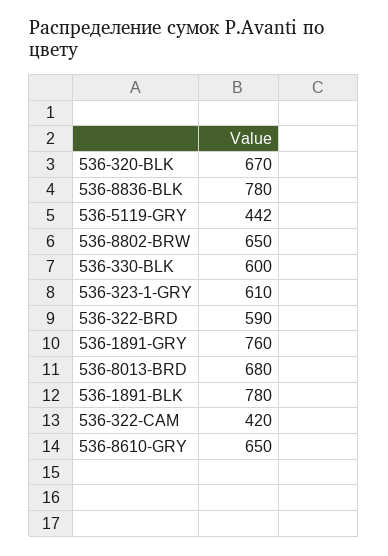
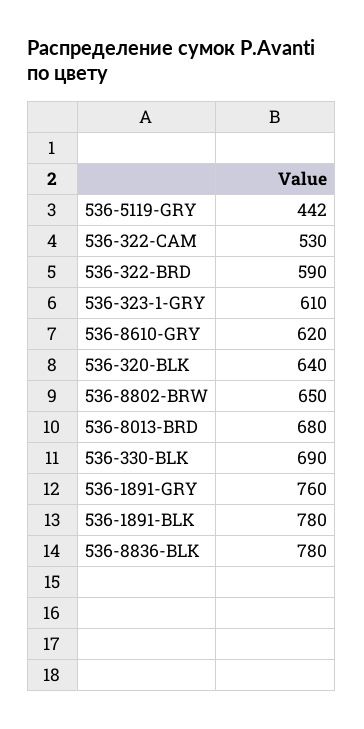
  {
-   "536-320-BLK": 670,
+   "536-320-BLK": 640,
    "536-8836-BLK": 780,
    "536-5119-GRY": 442,
    "536-8802-BRW": 650,
-   "536-330-BLK": 600,
+   "536-330-BLK": 690,
    "536-323-1-GRY": 610,
    "536-322-BRD": 590,
    "536-1891-GRY": 760,
    "536-8013-BRD": 680,
    "536-1891-BLK": 780,
-   "536-322-CAM": 420,
+   "536-322-CAM": 530,
-   "536-8610-GRY": 650
+   "536-8610-GRY": 620
  }

